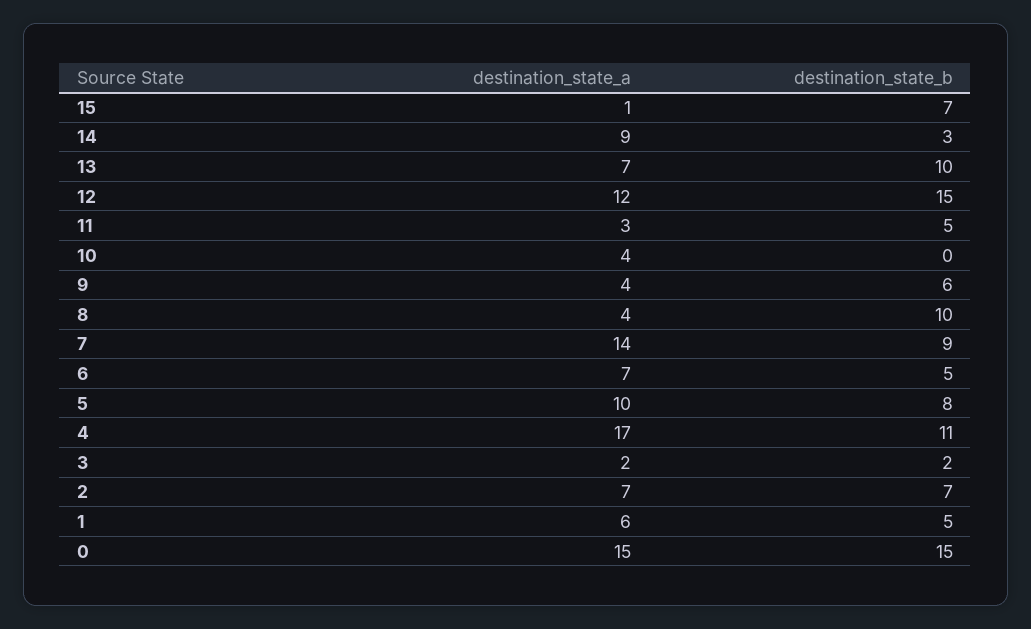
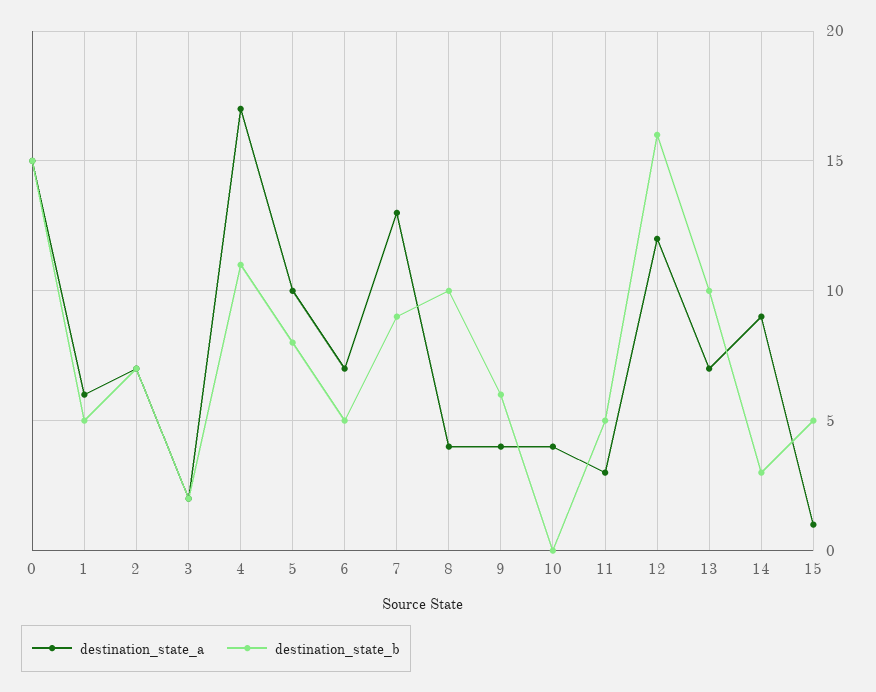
  {
    "destination_state_a": {
      "15": 1,
      "14": 9,
      "13": 7,
      "12": 12,
      "11": 3,
      "10": 4,
      "9": 4,
      "8": 4,
-     "7": 14,
+     "7": 13,
      "6": 7,
      "5": 10,
      "4": 17,
      "3": 2,
      "2": 7,
      "1": 6,
      "0": 15
    },
    "destination_state_b": {
-     "15": 7,
+     "15": 5,
      "14": 3,
      "13": 10,
-     "12": 15,
+     "12": 16,
      "11": 5,
      "10": 0,
      "9": 6,
      "8": 10,
      "7": 9,
      "6": 5,
      "5": 8,
      "4": 11,
      "3": 2,
      "2": 7,
      "1": 5,
      "0": 15
    }
  }

